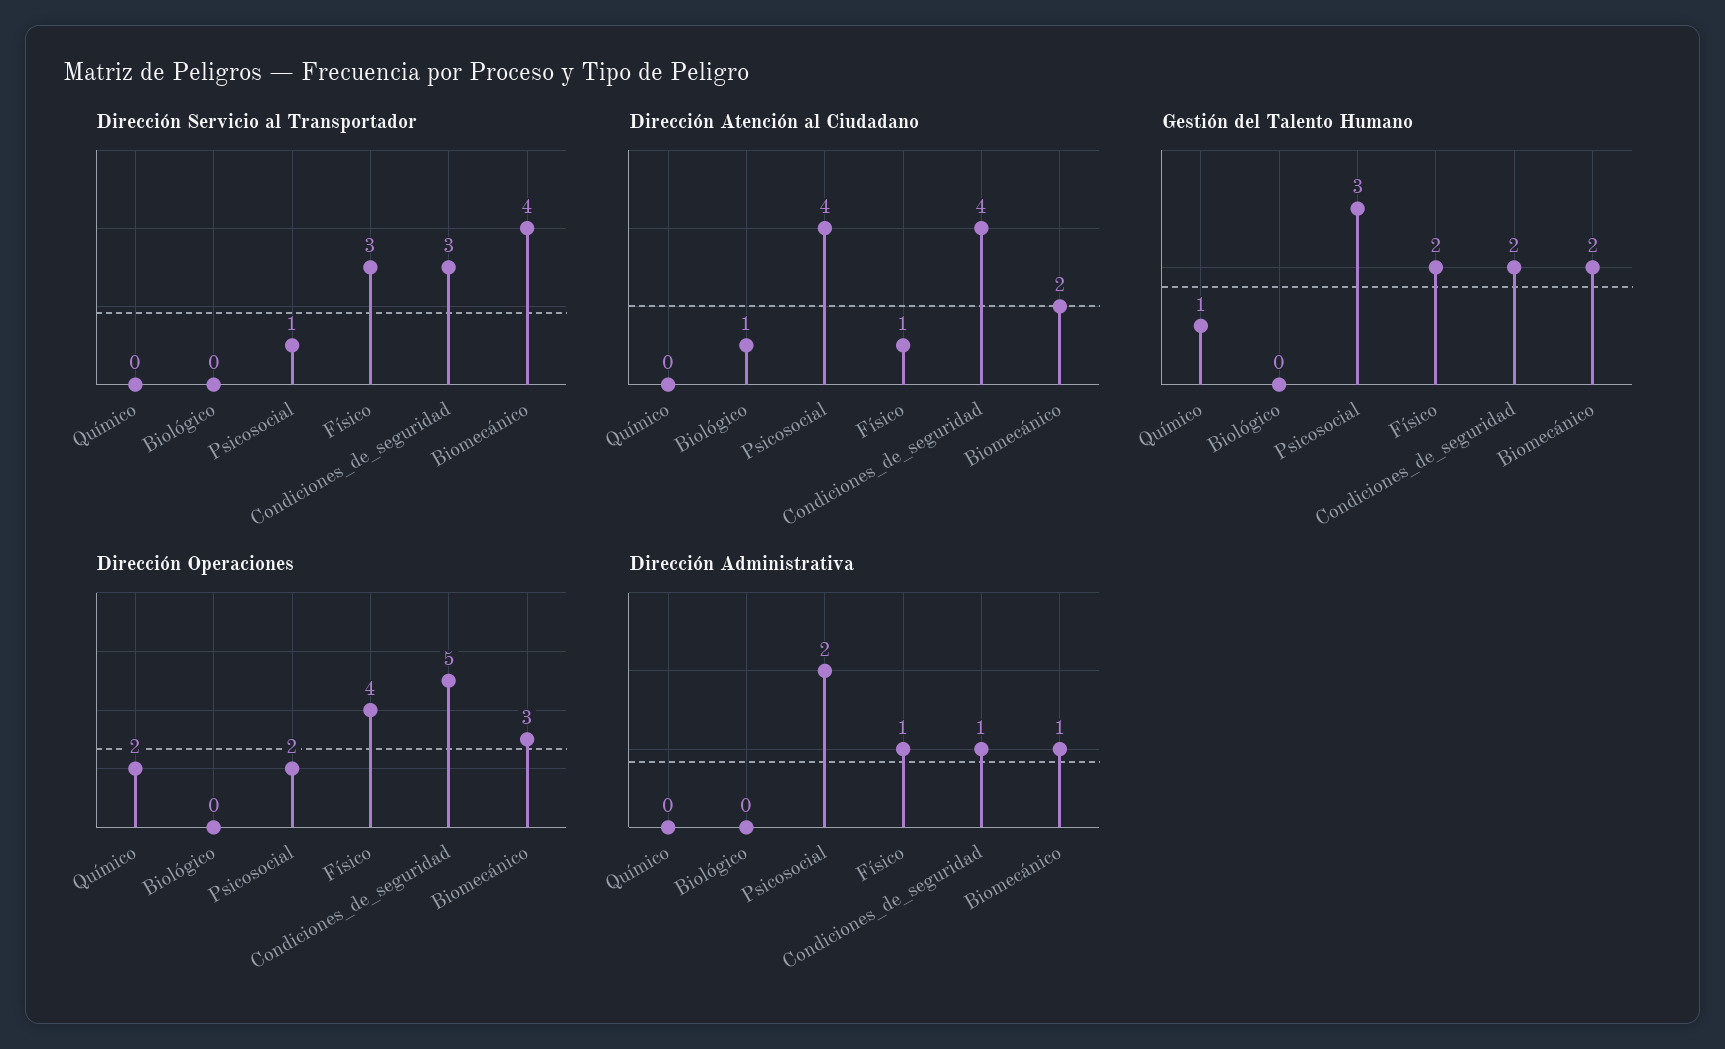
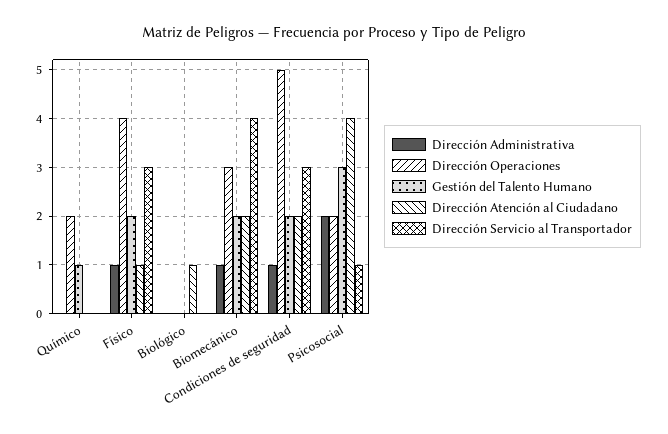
  {
    "Dirección Servicio al Transportador": {
      "Químico": 0,
      "Biológico": 0,
      "Psicosocial": 1,
      "Físico": 3,
      "Condiciones_de_seguridad": 3,
      "Biomecánico": 4
    },
    "Dirección Atención al Ciudadano": {
      "Químico": 0,
      "Biológico": 1,
      "Psicosocial": 4,
      "Físico": 1,
-     "Condiciones_de_seguridad": 4,
+     "Condiciones_de_seguridad": 2,
      "Biomecánico": 2
    },
    "Gestión del Talento Humano": {
      "Químico": 1,
      "Biológico": 0,
      "Psicosocial": 3,
      "Físico": 2,
      "Condiciones_de_seguridad": 2,
      "Biomecánico": 2
    },
    "Dirección Operaciones": {
      "Químico": 2,
      "Biológico": 0,
      "Psicosocial": 2,
      "Físico": 4,
      "Condiciones_de_seguridad": 5,
      "Biomecánico": 3
    },
    "Dirección Administrativa": {
      "Químico": 0,
      "Biológico": 0,
      "Psicosocial": 2,
      "Físico": 1,
      "Condiciones_de_seguridad": 1,
      "Biomecánico": 1
    }
  }

